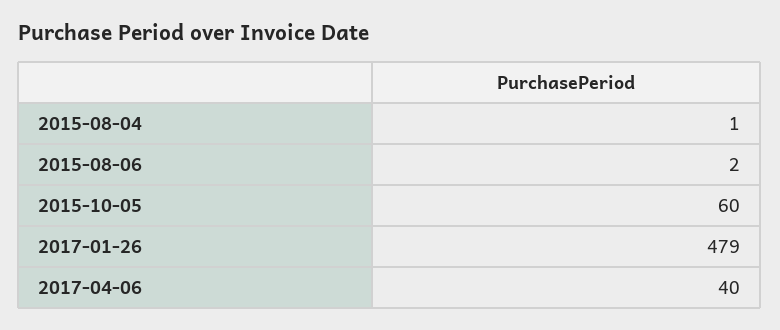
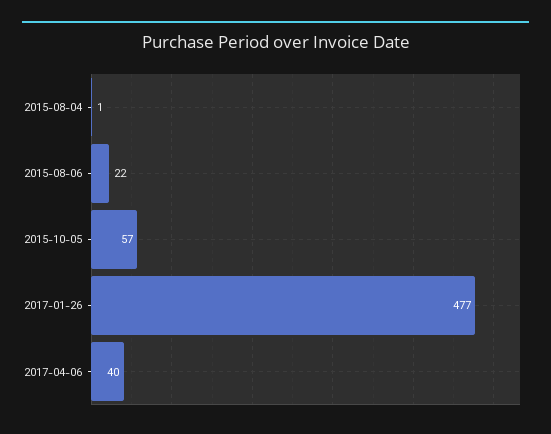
  {
    "2015-08-04": 1,
-   "2015-08-06": 2,
+   "2015-08-06": 22,
-   "2015-10-05": 60,
+   "2015-10-05": 57,
-   "2017-01-26": 479,
+   "2017-01-26": 477,
    "2017-04-06": 40
  }

